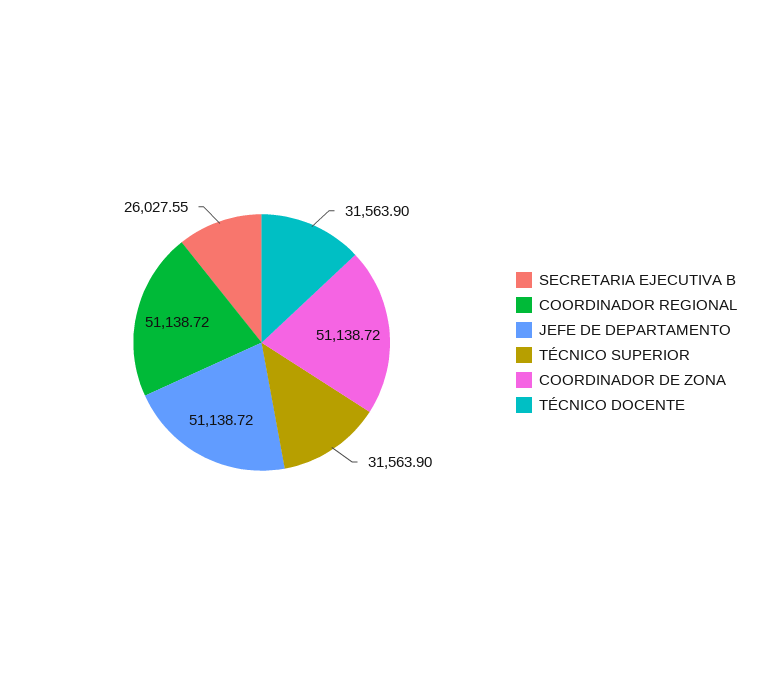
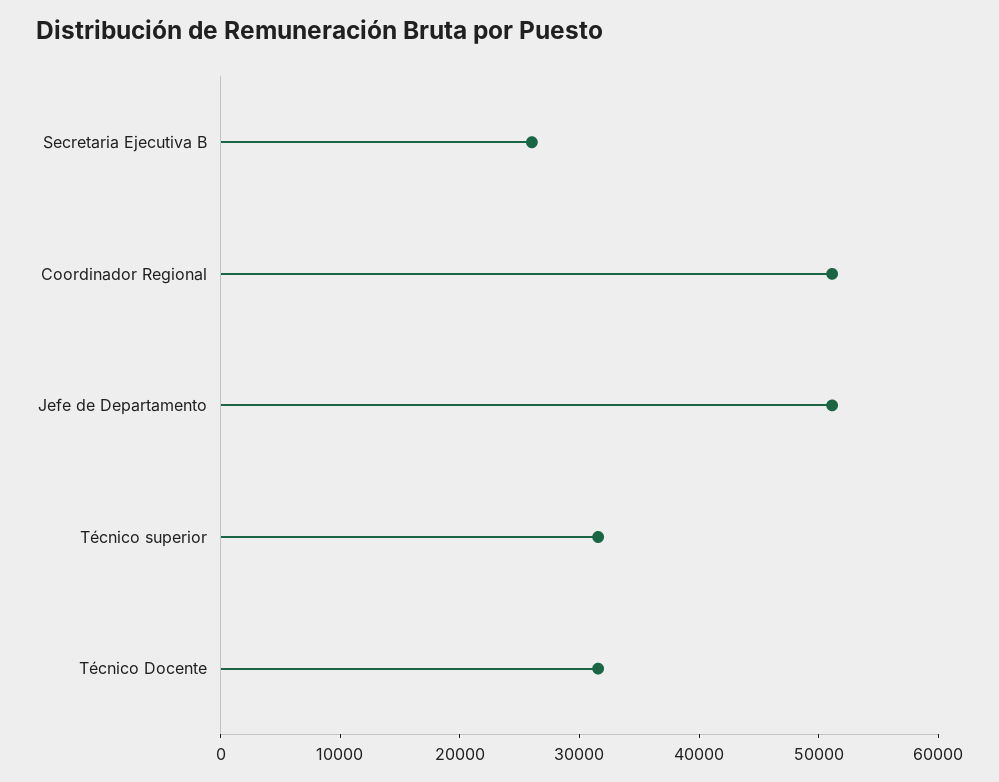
  {
    "SECRETARIA EJECUTIVA B": 26027.55,
    "COORDINADOR REGIONAL": 51138.72,
    "JEFE DE DEPARTAMENTO": 51138.72,
    "TÉCNICO SUPERIOR": 31563.9,
-   "COORDINADOR DE ZONA": 51138.72,
    "TÉCNICO DOCENTE": 31563.9
  }

